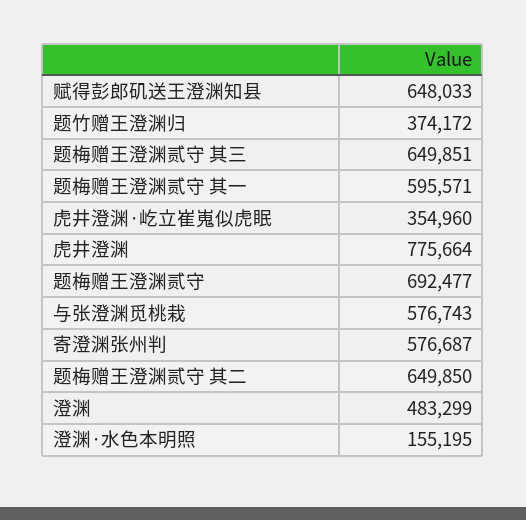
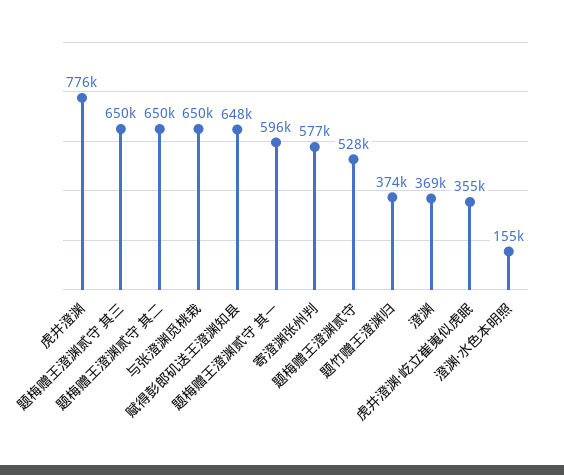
  {
    "赋得彭郎矶送王澄渊知县": 648033,
    "题竹赠王澄渊归": 374172,
    "题梅赠王澄渊贰守 其三": 649851,
    "题梅赠王澄渊贰守 其一": 595571,
    "虎井澄渊·屹立崔嵬似虎眠": 354960,
    "虎井澄渊": 775664,
-   "题梅赠王澄渊贰守": 692477,
+   "题梅赠王澄渊贰守": 528000,
-   "与张澄渊觅桃栽": 576743,
+   "与张澄渊觅桃栽": 650000,
    "寄澄渊张州判": 576687,
    "题梅赠王澄渊贰守 其二": 649850,
-   "澄渊": 483299,
+   "澄渊": 369000,
    "澄渊·水色本明照": 155195
  }

